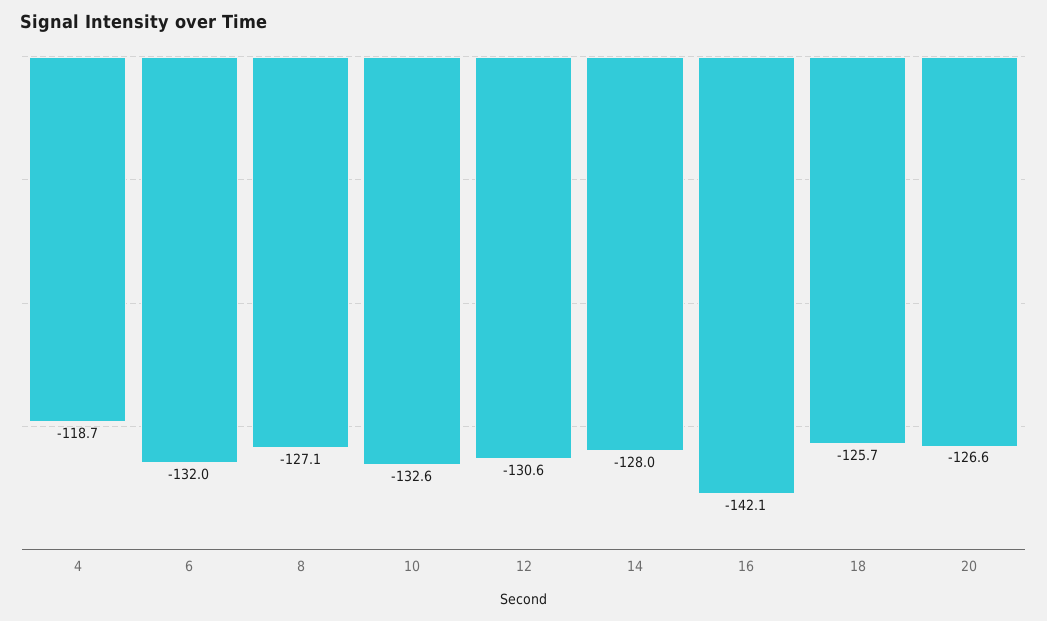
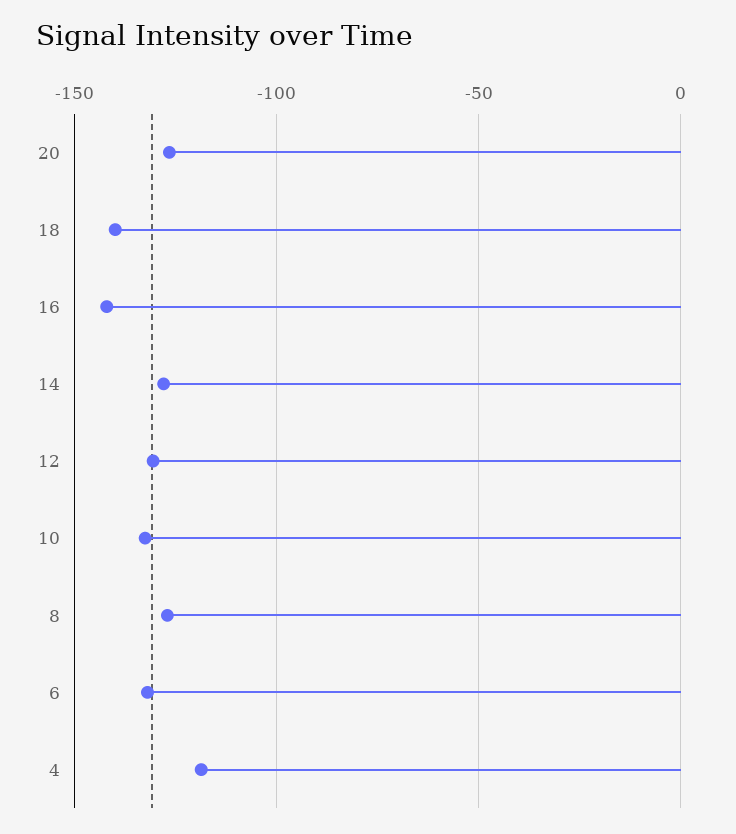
  {
    "4": -118.7,
    "6": -132,
    "8": -127.1,
    "10": -132.6,
    "12": -130.6,
    "14": -128,
    "16": -142.1,
-   "18": -125.7,
+   "18": -140,
    "20": -126.6
  }

